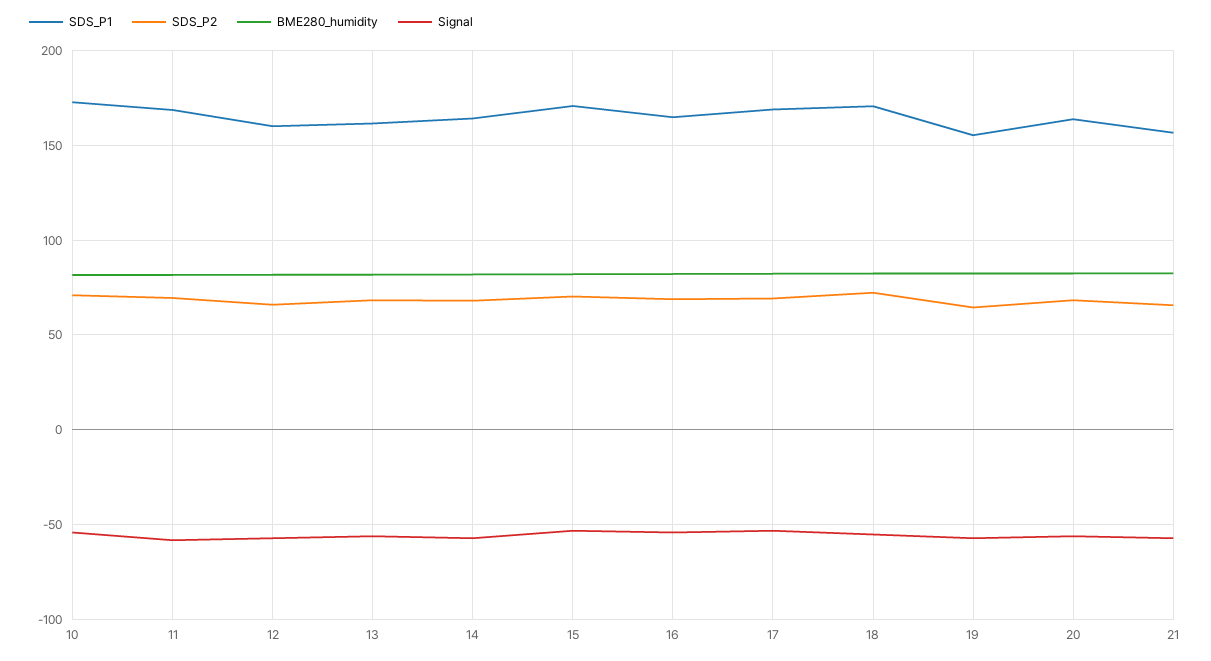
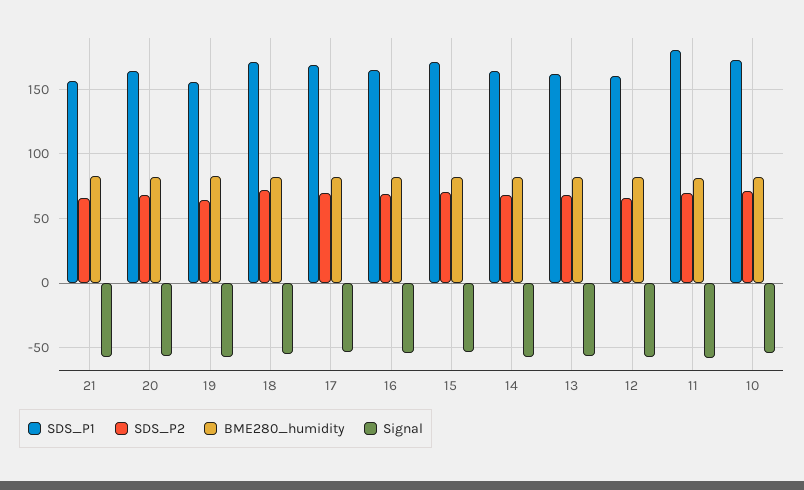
  {
    "SDS_P1": {
      "10": 175,
-     "11": 170,
+     "11": 180,
      "12": 160,
      "13": 160,
      "14": 165,
      "15": 170,
      "16": 165,
      "17": 170,
      "18": 170,
      "19": 155,
      "20": 165,
      "21": 155
    },
    "SDS_P2": {
      "10": 70,
      "11": 70,
      "12": 65,
      "13": 70,
      "14": 70,
      "15": 70,
      "16": 70,
      "17": 70,
      "18": 70,
      "19": 65,
      "20": 70,
      "21": 65
    },
    "BME280_humidity": {
      "10": 80,
      "11": 80,
      "12": 80,
      "13": 80,
      "14": 80,
      "15": 80,
      "16": 80,
      "17": 80,
      "18": 80,
      "19": 80,
      "20": 80,
      "21": 85
    },
    "Signal": {
      "10": -55,
      "11": -60,
      "12": -55,
      "13": -55,
      "14": -55,
      "15": -55,
      "16": -55,
      "17": -55,
      "18": -55,
      "19": -55,
      "20": -55,
      "21": -55
    }
  }

